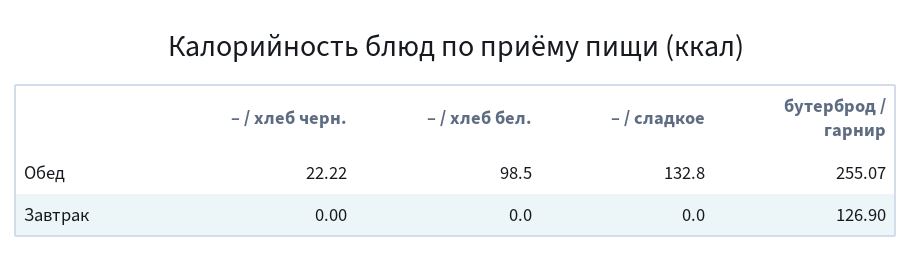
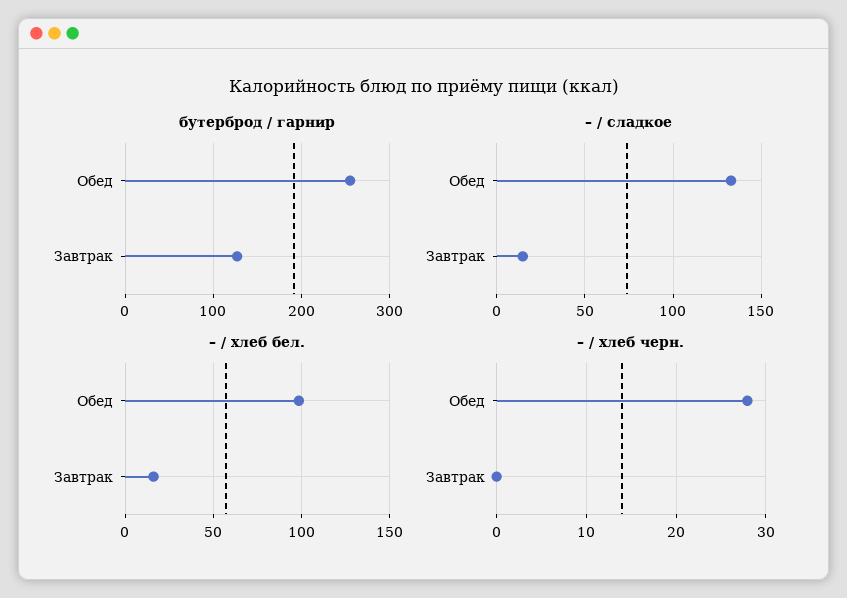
  {
    "– / хлеб черн.": {
-     "Обед": 22.22,
+     "Обед": 28,
      "Завтрак": 0
    },
    "– / хлеб бел.": {
      "Обед": 98.5,
-     "Завтрак": 0
+     "Завтрак": 15
    },
    "– / сладкое": {
      "Обед": 132.8,
-     "Завтрак": 0
+     "Завтрак": 15
    },
    "бутерброд / гарнир": {
      "Обед": 255.07,
      "Завтрак": 126.9
    }
  }

